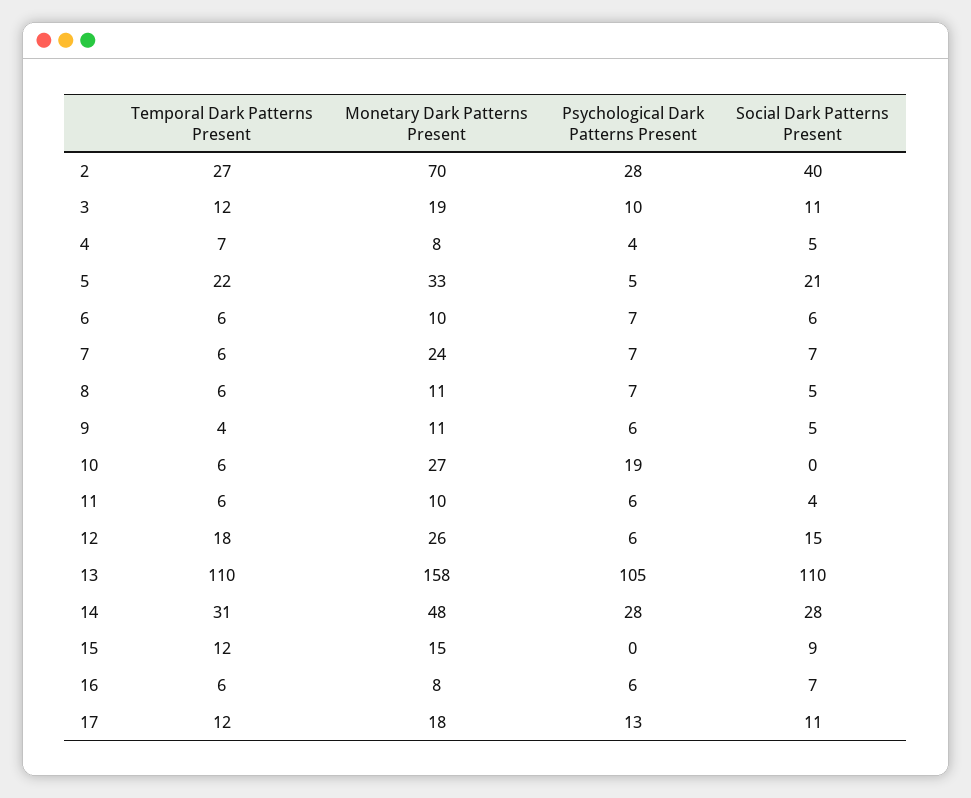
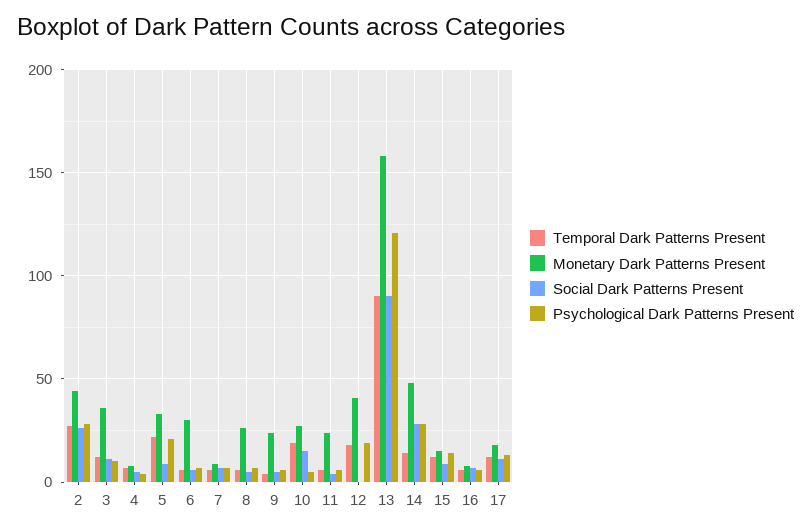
  {
    "Temporal Dark Patterns Present": {
      "2": 27,
      "3": 12,
      "4": 7,
      "5": 22,
      "6": 6,
      "7": 6,
      "8": 6,
      "9": 4,
-     "10": 6,
+     "10": 20,
      "11": 6,
      "12": 18,
-     "13": 110,
+     "13": 90,
-     "14": 31,
+     "14": 15,
      "15": 12,
      "16": 6,
      "17": 12
    },
    "Monetary Dark Patterns Present": {
-     "2": 70,
+     "2": 45,
-     "3": 19,
+     "3": 35,
      "4": 8,
      "5": 33,
-     "6": 10,
+     "6": 30,
-     "7": 24,
+     "7": 10,
-     "8": 11,
+     "8": 25,
-     "9": 11,
+     "9": 25,
      "10": 27,
-     "11": 10,
+     "11": 25,
-     "12": 26,
+     "12": 40,
      "13": 158,
      "14": 48,
      "15": 15,
      "16": 8,
      "17": 18
    },
    "Psychological Dark Patterns Present": {
      "2": 28,
      "3": 10,
      "4": 4,
-     "5": 5,
+     "5": 20,
      "6": 7,
      "7": 7,
      "8": 7,
      "9": 6,
-     "10": 19,
+     "10": 5,
      "11": 6,
-     "12": 6,
+     "12": 20,
-     "13": 105,
+     "13": 120,
      "14": 28,
-     "15": 0,
+     "15": 15,
      "16": 6,
      "17": 13
    },
    "Social Dark Patterns Present": {
-     "2": 40,
+     "2": 25,
      "3": 11,
      "4": 5,
-     "5": 21,
+     "5": 10,
      "6": 6,
      "7": 7,
      "8": 5,
      "9": 5,
-     "10": 0,
+     "10": 15,
      "11": 4,
-     "12": 15,
+     "12": 0,
-     "13": 110,
+     "13": 90,
      "14": 28,
      "15": 9,
      "16": 7,
      "17": 11
    }
  }

